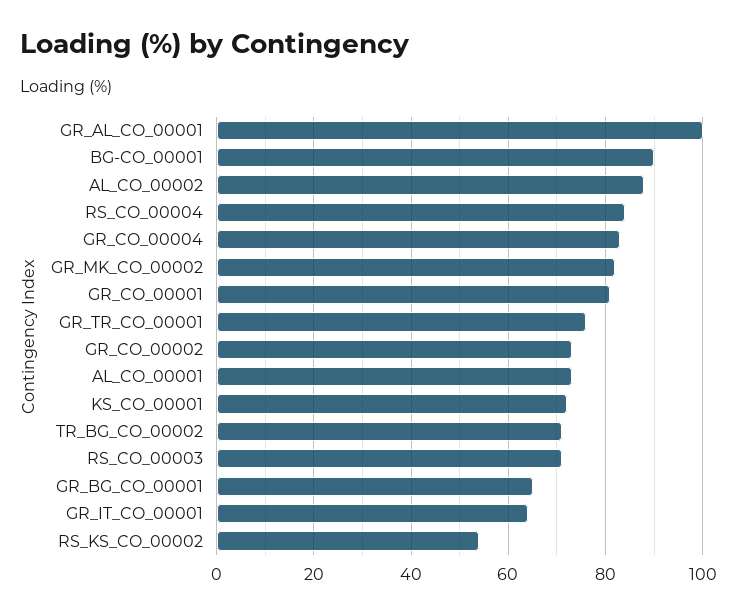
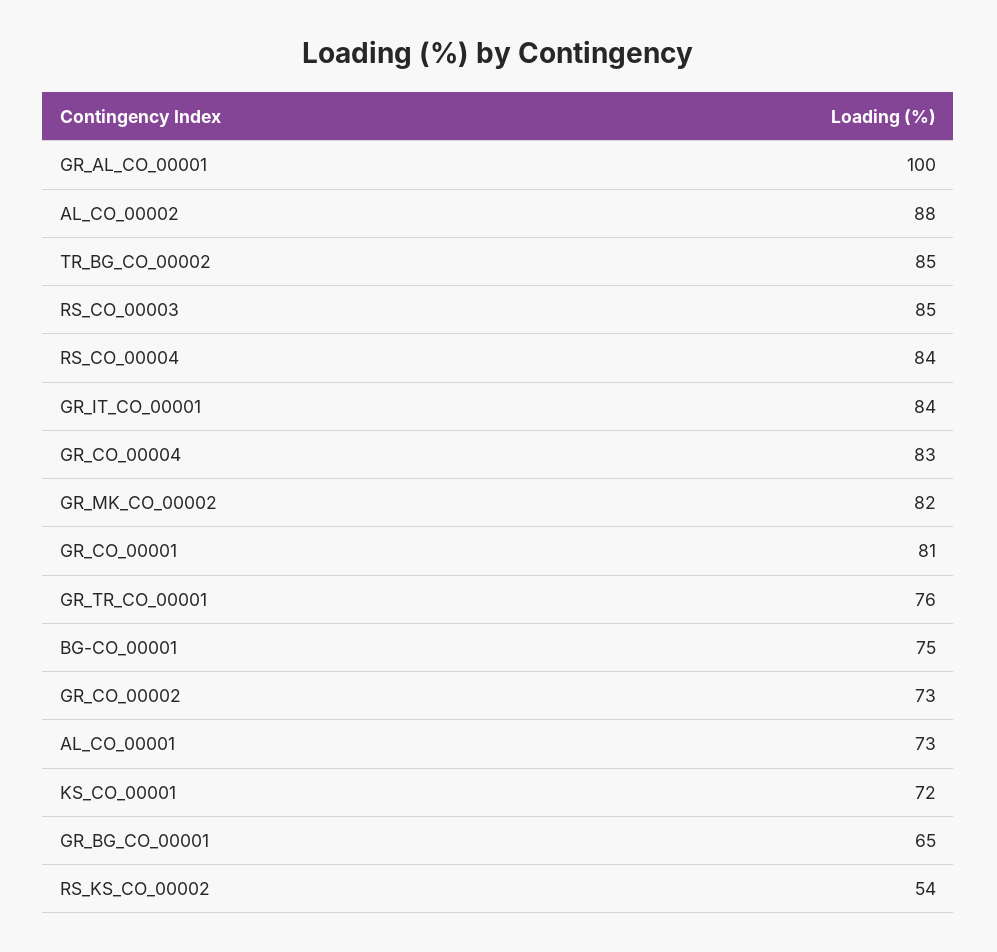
  {
    "GR_AL_CO_00001": 100,
-   "BG-CO_00001": 90,
+   "BG-CO_00001": 75,
    "AL_CO_00002": 88,
    "RS_CO_00004": 84,
    "GR_CO_00004": 83,
    "GR_MK_CO_00002": 82,
    "GR_CO_00001": 81,
    "GR_TR_CO_00001": 76,
    "GR_CO_00002": 73,
    "AL_CO_00001": 73,
    "KS_CO_00001": 72,
-   "TR_BG_CO_00002": 70,
+   "TR_BG_CO_00002": 85,
-   "RS_CO_00003": 70,
+   "RS_CO_00003": 85,
    "GR_BG_CO_00001": 65,
-   "GR_IT_CO_00001": 65,
+   "GR_IT_CO_00001": 84,
    "RS_KS_CO_00002": 54
  }

